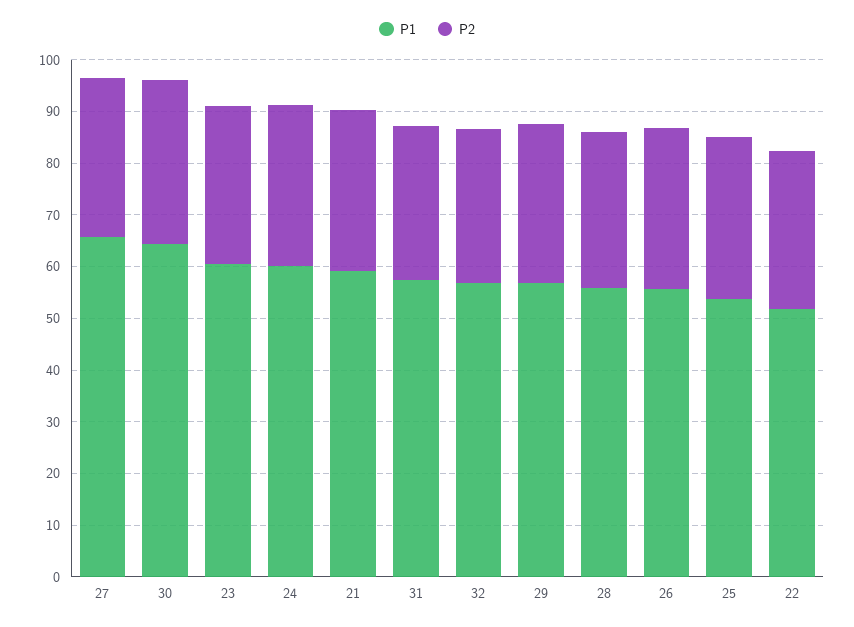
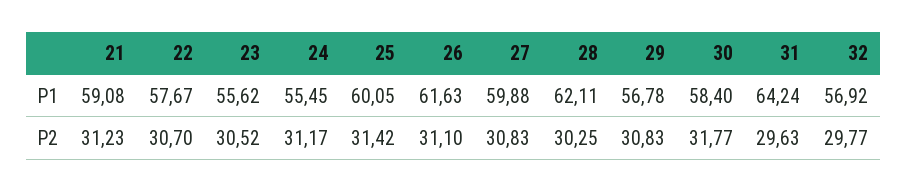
  {
    "P1": {
-     "27": 66,
+     "27": 59.88,
-     "30": 64,
+     "30": 58.4,
-     "23": 60,
+     "23": 55.62,
-     "24": 60,
+     "24": 55.45,
      "21": 59.08,
-     "31": 58,
+     "31": 64.24,
      "32": 56.92,
      "29": 56.78,
-     "28": 56,
+     "28": 62.11,
-     "26": 56,
+     "26": 61.63,
-     "25": 54,
+     "25": 60.05,
-     "22": 52
+     "22": 57.67
    },
    "P2": {
      "27": 30.83,
      "30": 31.77,
      "23": 30.52,
      "24": 31.17,
      "21": 31.23,
      "31": 29.63,
      "32": 29.77,
      "29": 30.83,
      "28": 30.25,
      "26": 31.1,
      "25": 31.42,
      "22": 30.7
    }
  }

